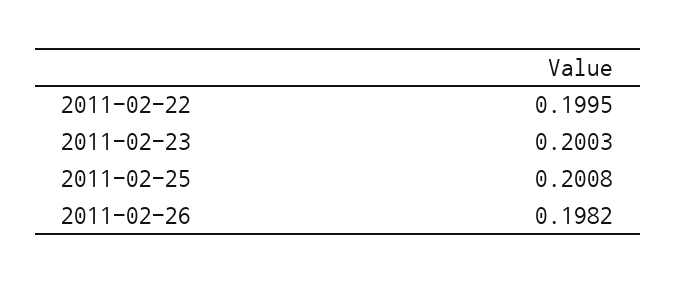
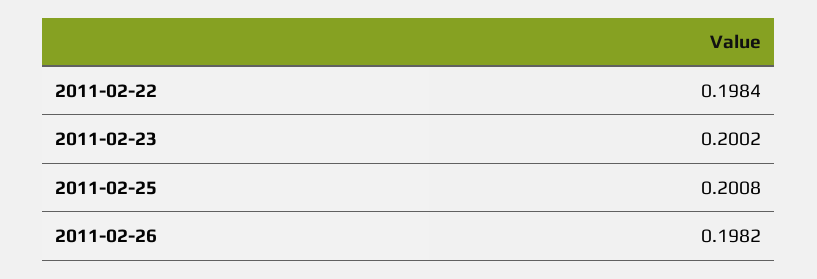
  {
-   "2011-02-22": 0.1995,
+   "2011-02-22": 0.1984,
-   "2011-02-23": 0.2003,
+   "2011-02-23": 0.2002,
    "2011-02-25": 0.2008,
    "2011-02-26": 0.1982
  }

